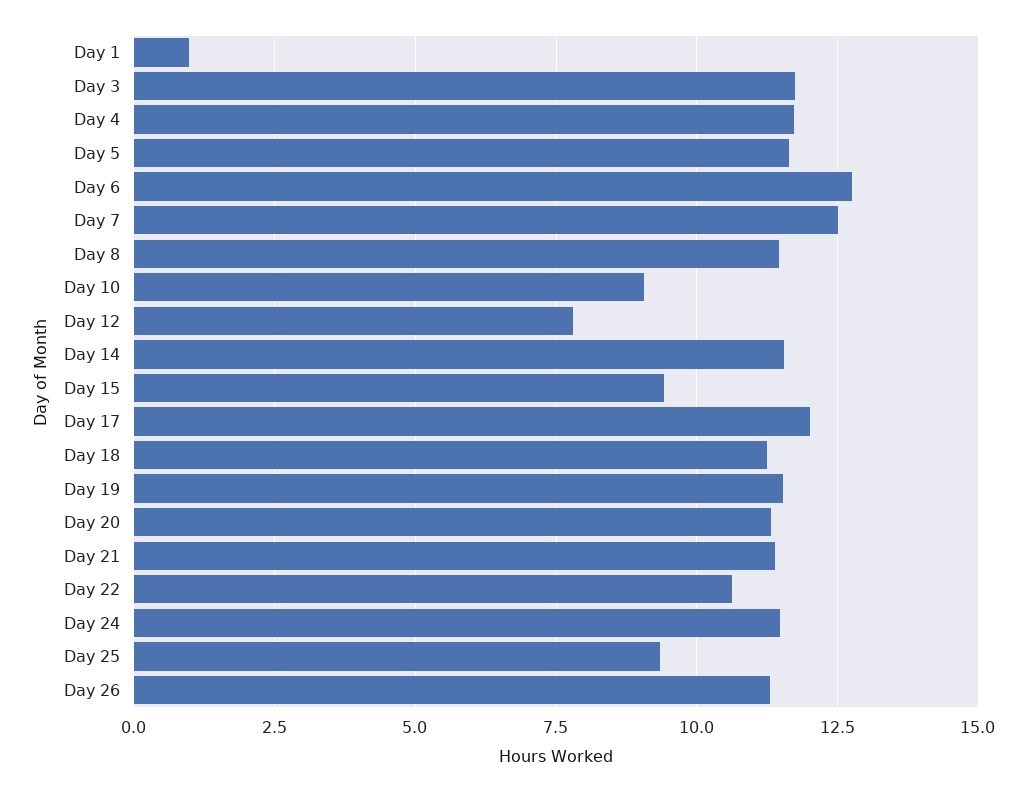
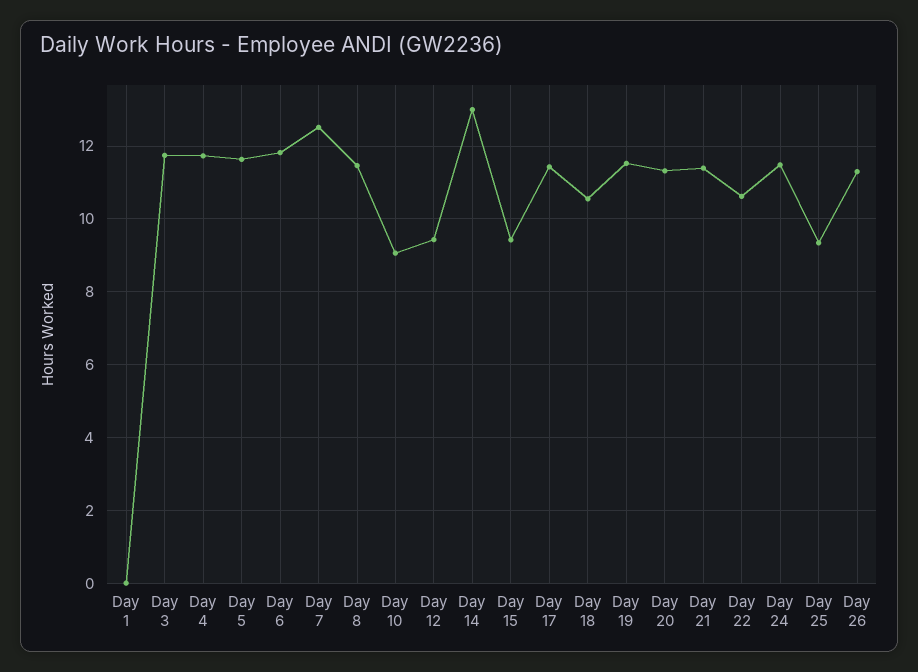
  {
-   "Day 1": 1,
+   "Day 1": 0,
    "Day 3": 11.8,
    "Day 4": 11.8,
    "Day 5": 11.6,
-   "Day 6": 12.75,
+   "Day 6": 11.8,
    "Day 7": 12.6,
    "Day 8": 11.4,
    "Day 10": 9,
-   "Day 12": 7.75,
+   "Day 12": 9.4,
-   "Day 14": 11.5,
+   "Day 14": 13,
    "Day 15": 9.4,
-   "Day 17": 12,
+   "Day 17": 11.4,
-   "Day 18": 11.25,
+   "Day 18": 10.6,
    "Day 19": 11.6,
    "Day 20": 11.4,
    "Day 21": 11.4,
    "Day 22": 10.6,
    "Day 24": 11.4,
    "Day 25": 9.4,
    "Day 26": 11.4
  }

